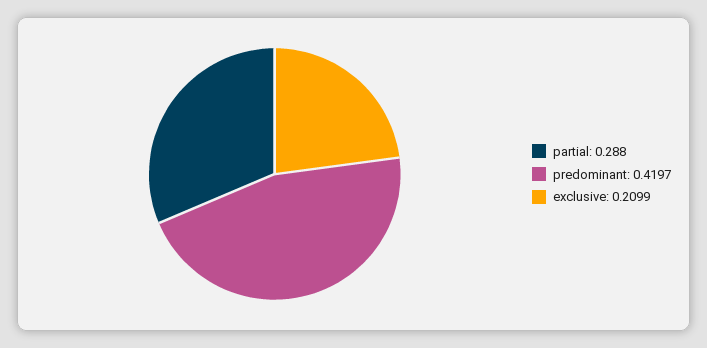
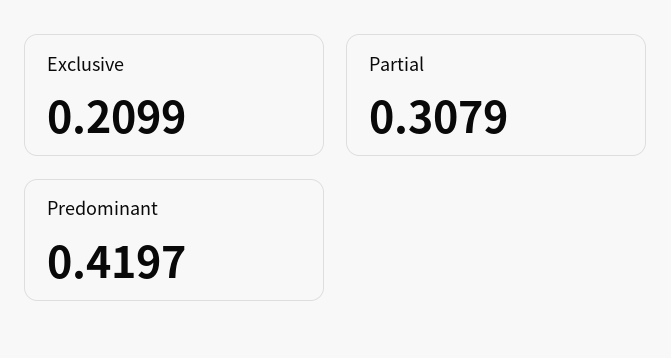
  {
-   "partial": 0.288,
+   "partial": 0.3079,
    "predominant": 0.4197,
    "exclusive": 0.2099
  }

